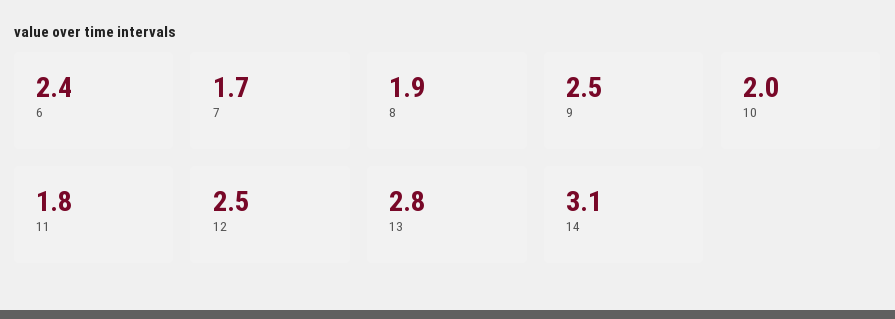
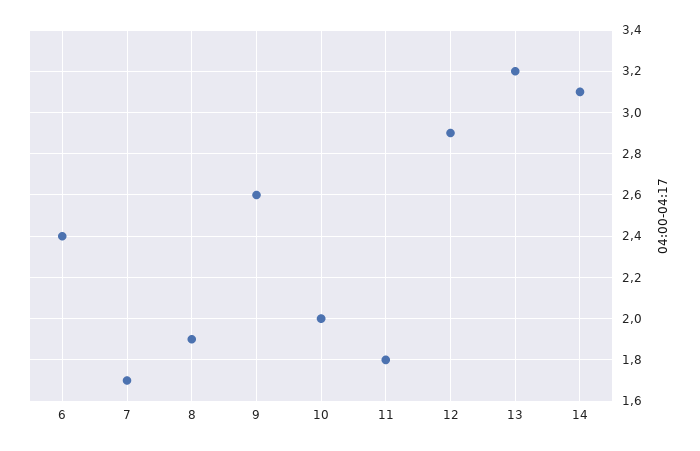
  {
    "6": 2.4,
    "7": 1.7,
    "8": 1.9,
-   "9": 2.5,
+   "9": 2.6,
    "10": 2,
    "11": 1.8,
-   "12": 2.5,
+   "12": 2.9,
-   "13": 2.8,
+   "13": 3.2,
    "14": 3.1
  }

